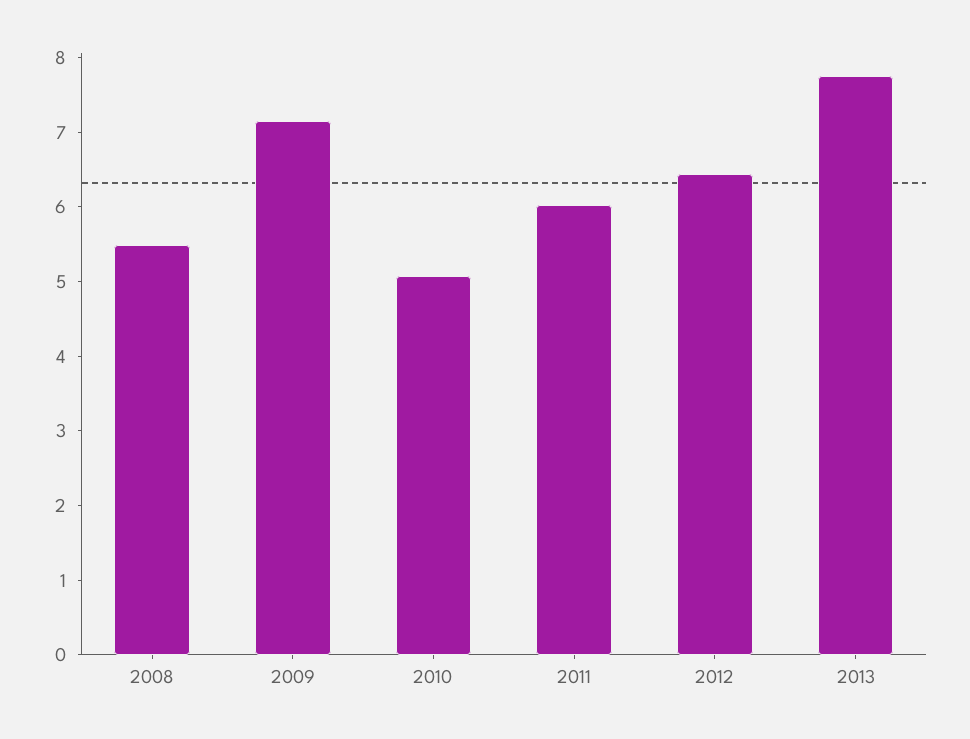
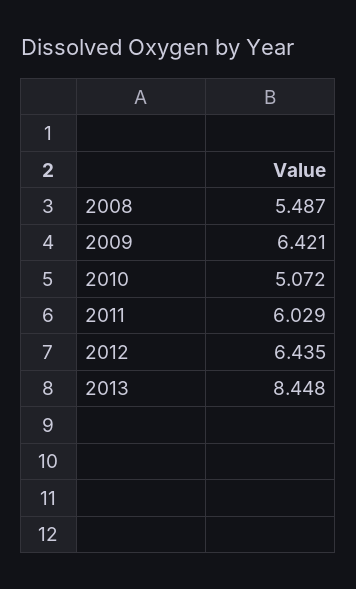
  {
    "2008": 5.487,
-   "2009": 7.2,
+   "2009": 6.421,
    "2010": 5.072,
    "2011": 6.029,
    "2012": 6.435,
-   "2013": 7.8
+   "2013": 8.448
  }

